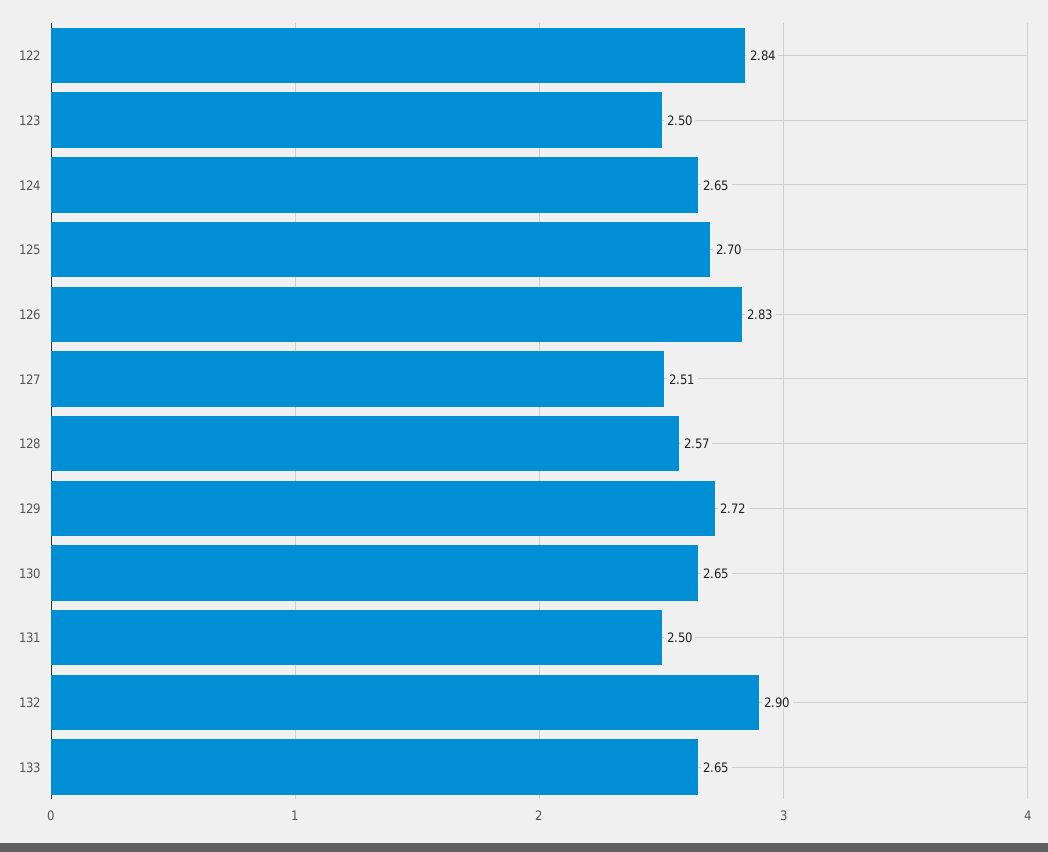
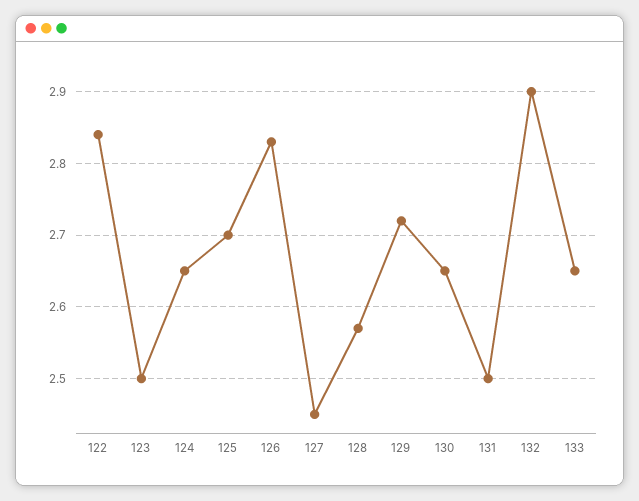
  {
    "122": 2.84,
    "123": 2.5,
    "124": 2.65,
    "125": 2.7,
    "126": 2.83,
-   "127": 2.51,
+   "127": 2.45,
    "128": 2.57,
    "129": 2.72,
    "130": 2.65,
    "131": 2.5,
    "132": 2.9,
    "133": 2.65
  }

